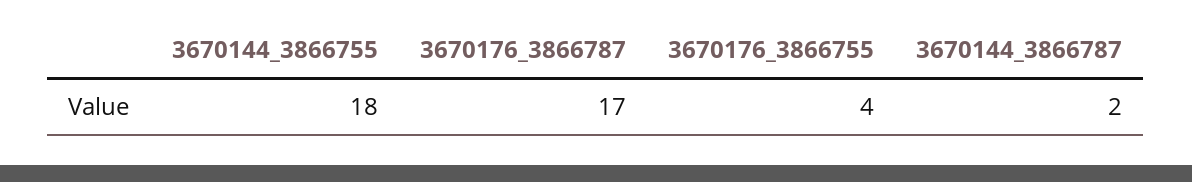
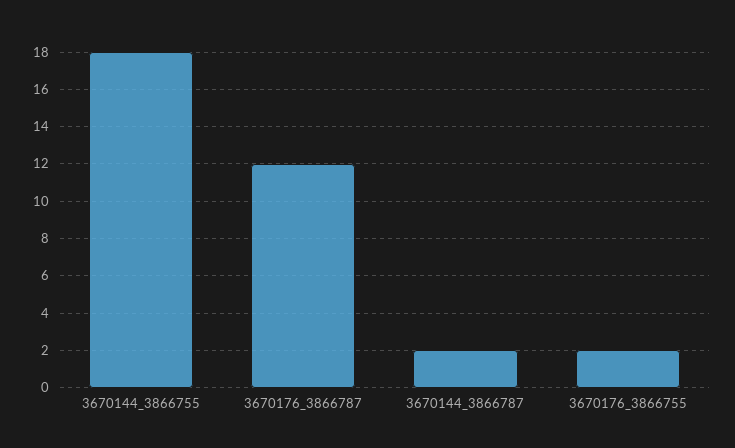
  {
    "3670144_3866755": 18,
-   "3670176_3866787": 17,
+   "3670176_3866787": 12,
-   "3670176_3866755": 4,
+   "3670176_3866755": 2,
    "3670144_3866787": 2
  }

